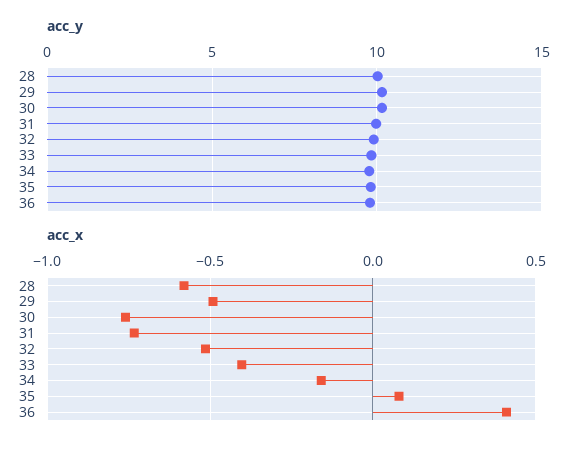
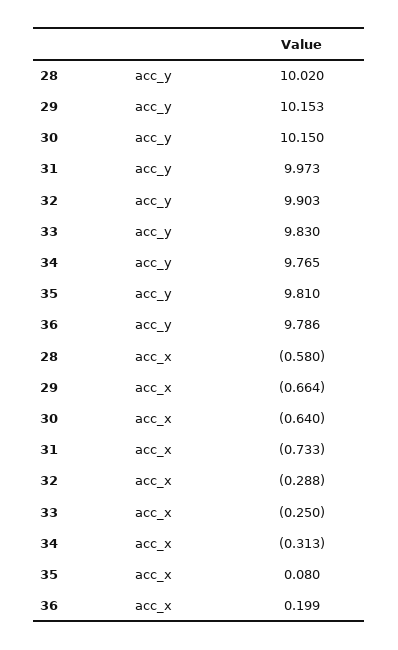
  {
    "acc_y": {
      "28": 10.02,
      "29": 10.153,
      "30": 10.15,
      "31": 9.973,
      "32": 9.903,
      "33": 9.83,
      "34": 9.765,
      "35": 9.81,
      "36": 9.786
    },
    "acc_x": {
      "28": -0.58,
-     "29": -0.5,
+     "29": -0.664,
-     "30": -0.75,
+     "30": -0.64,
      "31": -0.733,
-     "32": -0.5,
+     "32": -0.288,
-     "33": -0.4,
+     "33": -0.25,
-     "34": -0.15,
+     "34": -0.313,
      "35": 0.08,
-     "36": 0.4
+     "36": 0.199
    }
  }

